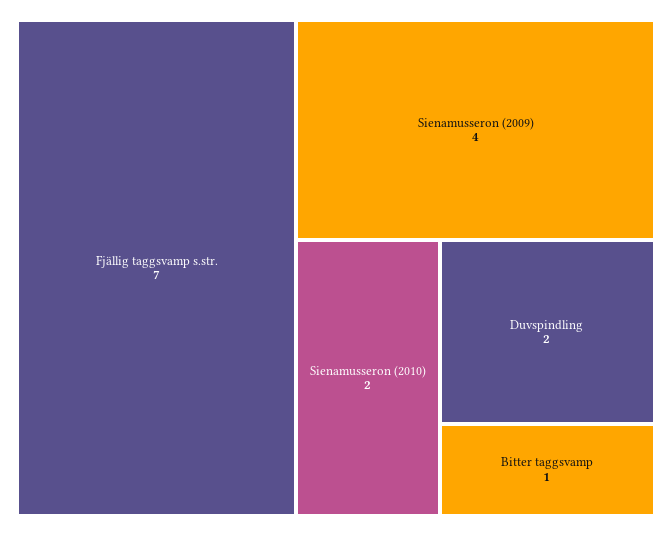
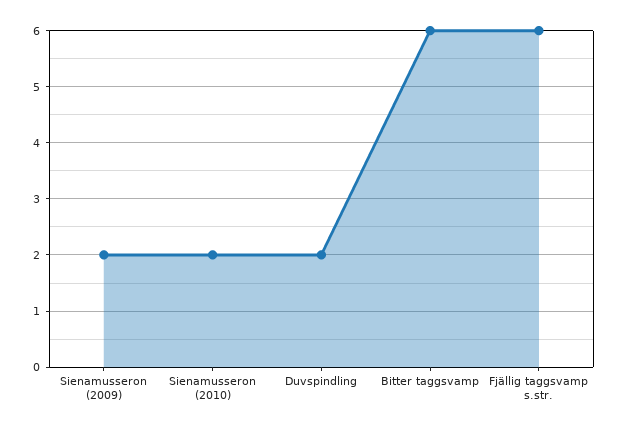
  {
-   "Fjällig taggsvamp s.str.": 7,
+   "Fjällig taggsvamp s.str.": 6,
-   "Sienamusseron (2009)": 4,
+   "Sienamusseron (2009)": 2,
    "Sienamusseron (2010)": 2,
    "Duvspindling": 2,
-   "Bitter taggsvamp": 1
+   "Bitter taggsvamp": 6
  }

